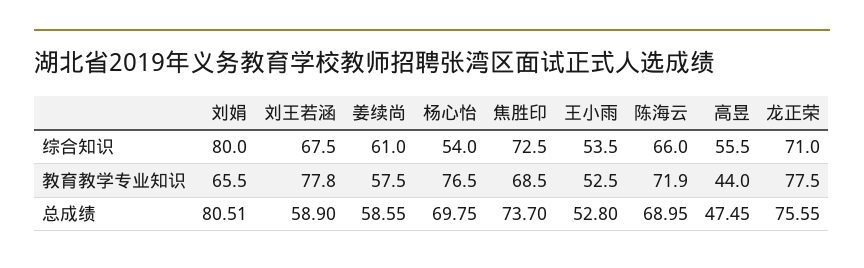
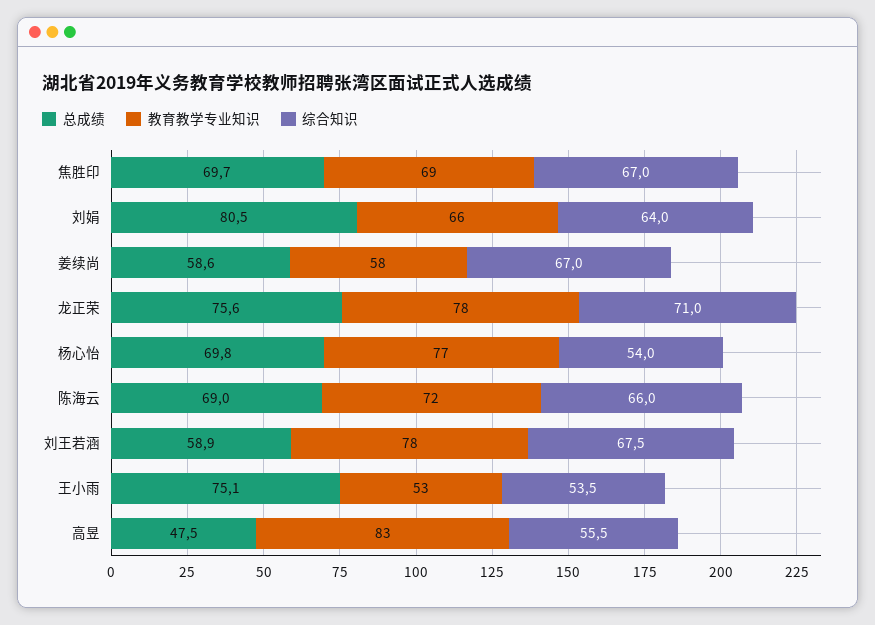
  {
    "综合知识": {
-     "刘娟": 80,
+     "刘娟": 64,
      "刘王若涵": 67.5,
-     "姜续尚": 61,
+     "姜续尚": 67,
      "杨心怡": 54,
-     "焦胜印": 72.5,
+     "焦胜印": 67,
      "王小雨": 53.5,
      "陈海云": 66,
      "高昱": 55.5,
      "龙正荣": 71
    },
    "教育教学专业知识": {
      "刘娟": 65.5,
      "刘王若涵": 77.8,
      "姜续尚": 57.5,
      "杨心怡": 76.5,
      "焦胜印": 68.5,
      "王小雨": 52.5,
      "陈海云": 71.9,
-     "高昱": 44,
+     "高昱": 83,
      "龙正荣": 77.5
    },
    "总成绩": {
      "刘娟": 80.51,
      "刘王若涵": 58.9,
      "姜续尚": 58.55,
      "杨心怡": 69.75,
-     "焦胜印": 73.7,
+     "焦胜印": 69.7,
-     "王小雨": 52.8,
+     "王小雨": 75.1,
      "陈海云": 68.95,
      "高昱": 47.45,
      "龙正荣": 75.55
    }
  }

